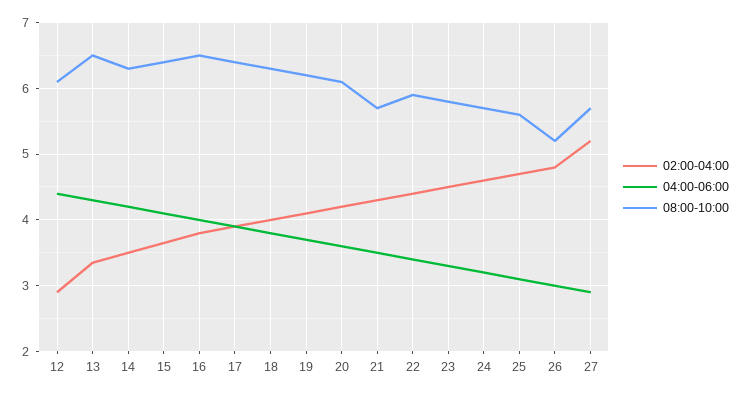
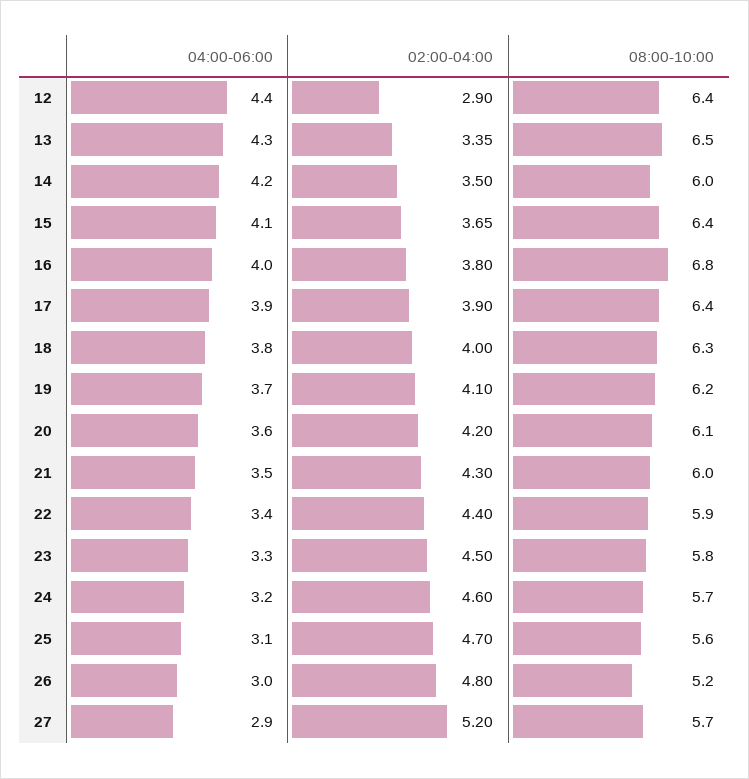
  {
    "02:00-04:00": {
      "12": 2.9,
      "13": 3.35,
      "14": 3.5,
      "15": 3.65,
      "16": 3.8,
      "17": 3.9,
      "18": 4,
      "19": 4.1,
      "20": 4.2,
      "21": 4.3,
      "22": 4.4,
      "23": 4.5,
      "24": 4.6,
      "25": 4.7,
      "26": 4.8,
      "27": 5.2
    },
    "04:00-06:00": {
      "12": 4.4,
      "13": 4.3,
      "14": 4.2,
      "15": 4.1,
      "16": 4,
      "17": 3.9,
      "18": 3.8,
      "19": 3.7,
      "20": 3.6,
      "21": 3.5,
      "22": 3.4,
      "23": 3.3,
      "24": 3.2,
      "25": 3.1,
      "26": 3,
      "27": 2.9
    },
    "08:00-10:00": {
-     "12": 6.1,
+     "12": 6.4,
      "13": 6.5,
-     "14": 6.3,
+     "14": 6,
      "15": 6.4,
-     "16": 6.5,
+     "16": 6.8,
      "17": 6.4,
      "18": 6.3,
      "19": 6.2,
      "20": 6.1,
-     "21": 5.7,
+     "21": 6,
      "22": 5.9,
      "23": 5.8,
      "24": 5.7,
      "25": 5.6,
      "26": 5.2,
      "27": 5.7
    }
  }

